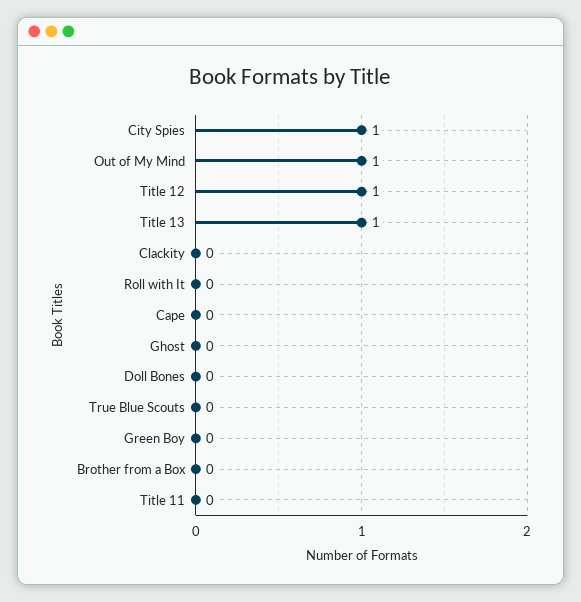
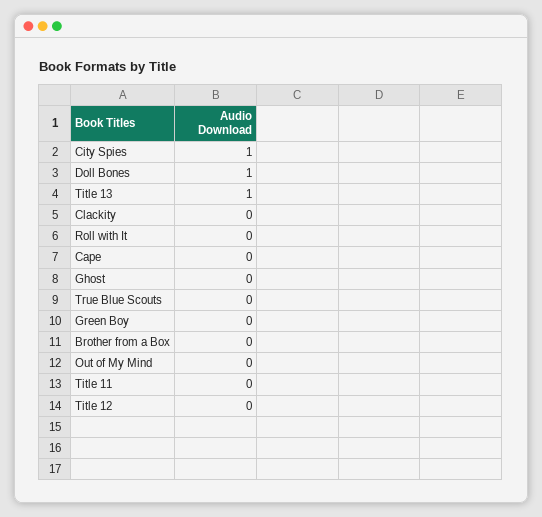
  {
    "City Spies": 1,
-   "Out of My Mind": 1,
+   "Out of My Mind": 0,
-   "Title 12": 1,
+   "Title 12": 0,
    "Title 13": 1,
    "Clackity": 0,
    "Roll with It": 0,
    "Cape": 0,
    "Ghost": 0,
-   "Doll Bones": 0,
+   "Doll Bones": 1,
    "True Blue Scouts": 0,
    "Green Boy": 0,
    "Brother from a Box": 0,
    "Title 11": 0
  }

